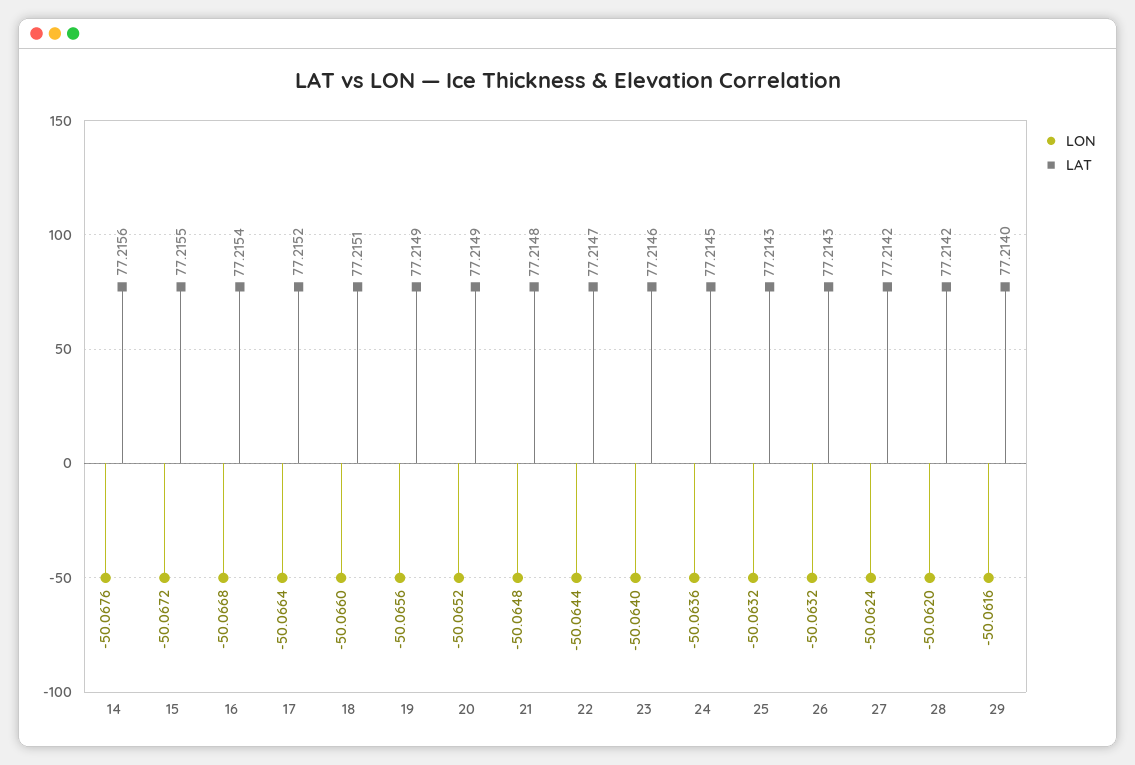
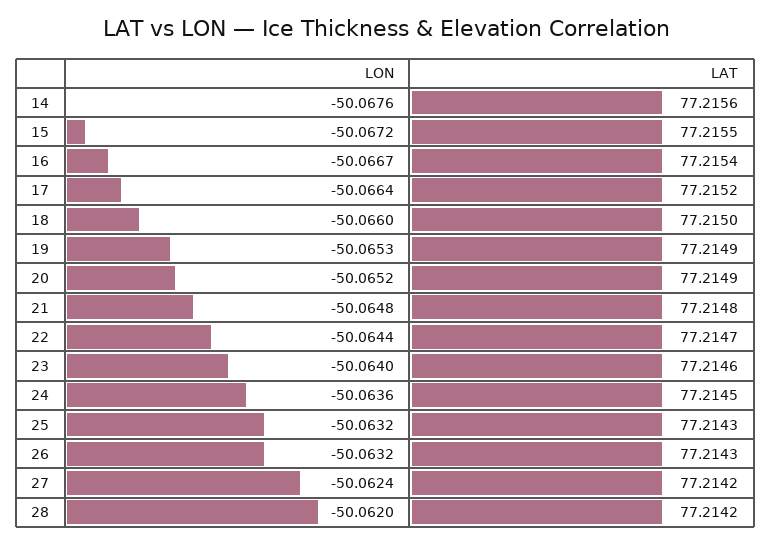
  {
    "LON": {
      "14": -50.0676,
      "15": -50.0672,
-     "16": -50.0668,
+     "16": -50.0667,
      "17": -50.0664,
      "18": -50.066,
-     "19": -50.0656,
+     "19": -50.0653,
      "20": -50.0652,
      "21": -50.0648,
      "22": -50.0644,
      "23": -50.064,
      "24": -50.0636,
      "25": -50.0632,
      "26": -50.0632,
      "27": -50.0624,
-     "28": -50.062,
+     "28": -50.062
-     "29": -50.0616
    },
    "LAT": {
      "14": 77.2156,
      "15": 77.2155,
      "16": 77.2154,
      "17": 77.2152,
-     "18": 77.2151,
+     "18": 77.215,
      "19": 77.2149,
      "20": 77.2149,
      "21": 77.2148,
      "22": 77.2147,
      "23": 77.2146,
      "24": 77.2145,
      "25": 77.2143,
      "26": 77.2143,
      "27": 77.2142,
-     "28": 77.2142,
+     "28": 77.2142
-     "29": 77.214
    }
  }

